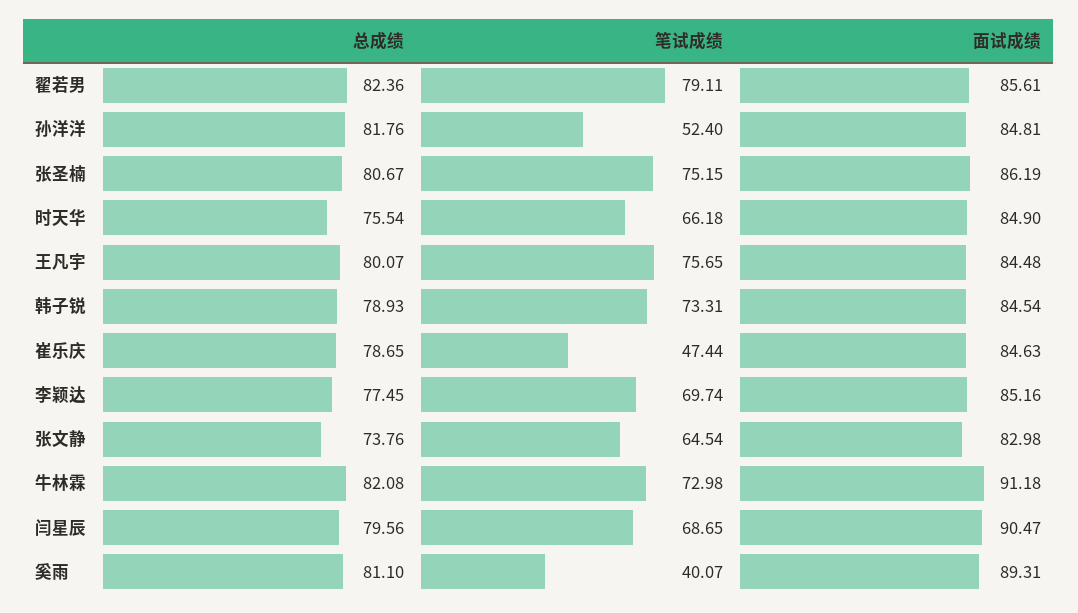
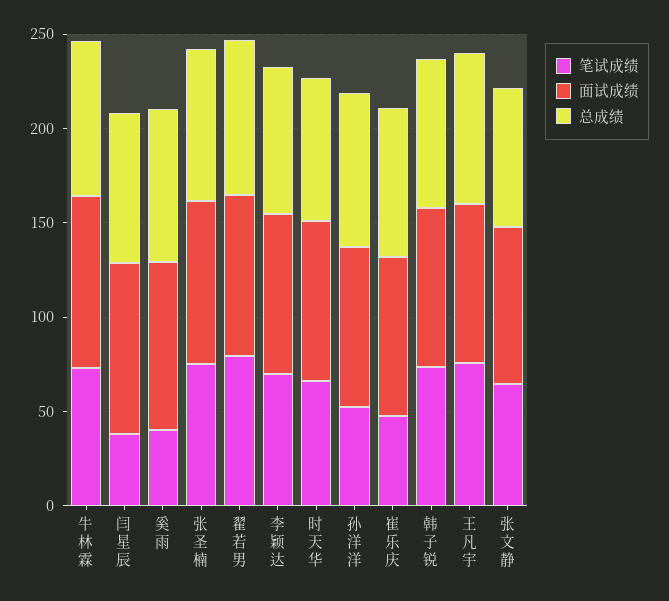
  {
    "总成绩": {
      "翟若男": 82.36,
      "孙洋洋": 81.76,
      "张圣楠": 80.67,
      "时天华": 75.54,
      "王凡宇": 80.07,
      "韩子锐": 78.93,
      "崔乐庆": 78.65,
      "李颖达": 77.45,
      "张文静": 73.76,
      "牛林霖": 82.08,
      "闫星辰": 79.56,
      "奚雨": 81.1
    },
    "笔试成绩": {
      "翟若男": 79.11,
      "孙洋洋": 52.4,
      "张圣楠": 75.15,
      "时天华": 66.18,
      "王凡宇": 75.65,
      "韩子锐": 73.31,
      "崔乐庆": 47.44,
      "李颖达": 69.74,
      "张文静": 64.54,
      "牛林霖": 72.98,
-     "闫星辰": 68.65,
+     "闫星辰": 40,
      "奚雨": 40.07
    },
    "面试成绩": {
      "翟若男": 85.61,
      "孙洋洋": 84.81,
      "张圣楠": 86.19,
      "时天华": 84.9,
      "王凡宇": 84.48,
      "韩子锐": 84.54,
      "崔乐庆": 84.63,
      "李颖达": 85.16,
      "张文静": 82.98,
      "牛林霖": 91.18,
      "闫星辰": 90.47,
      "奚雨": 89.31
    }
  }

